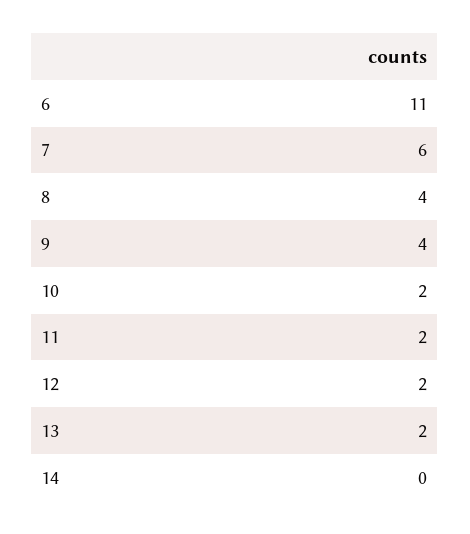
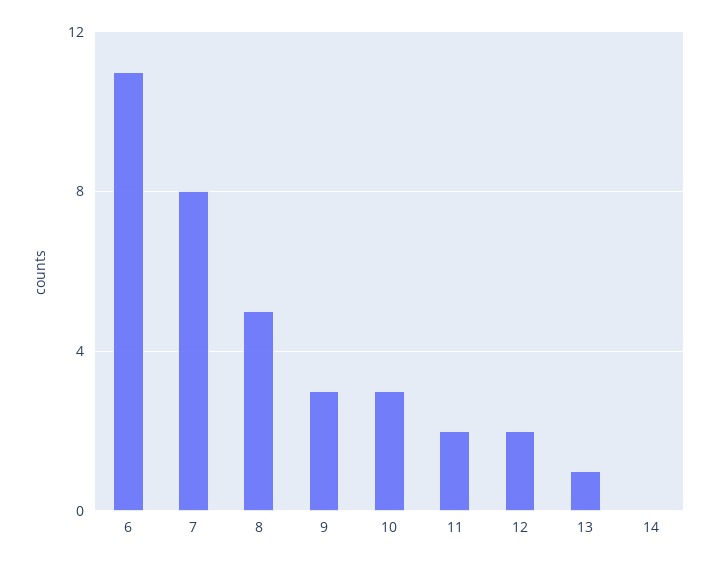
  {
    "6": 11,
-   "7": 6,
+   "7": 8,
-   "8": 4,
+   "8": 5,
-   "9": 4,
+   "9": 3,
-   "10": 2,
+   "10": 3,
    "11": 2,
    "12": 2,
-   "13": 2,
+   "13": 1,
    "14": 0
  }

